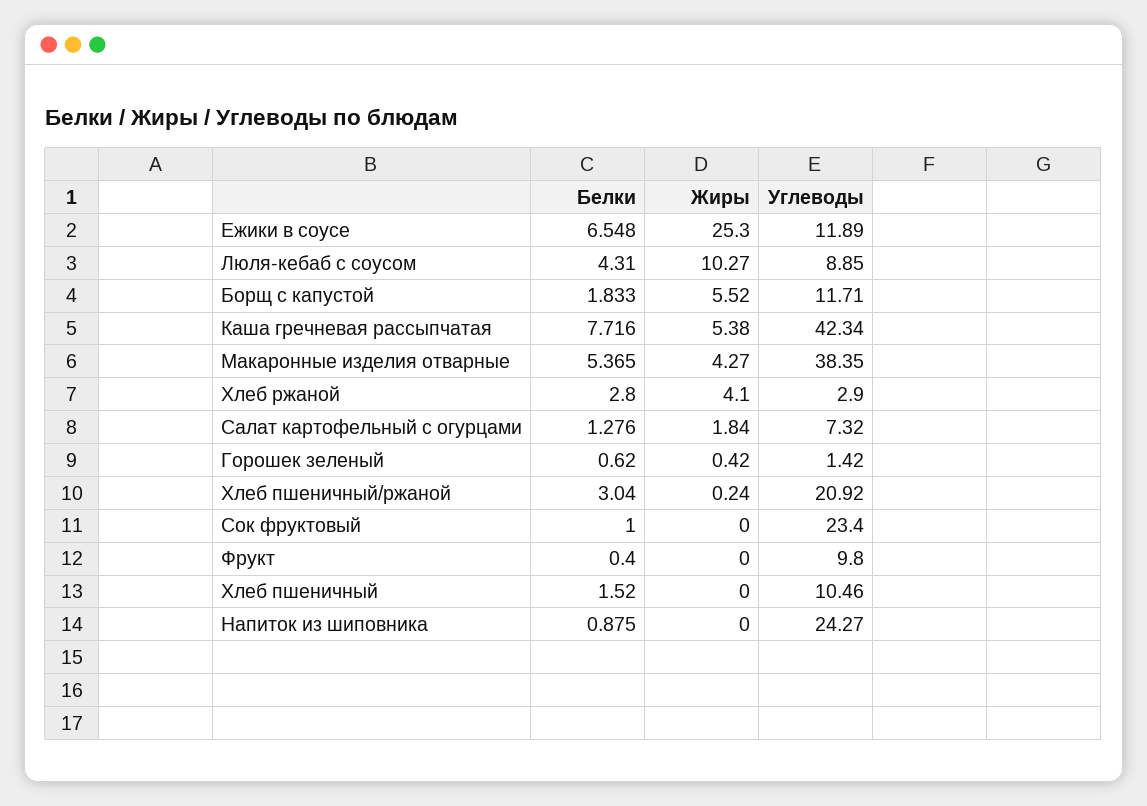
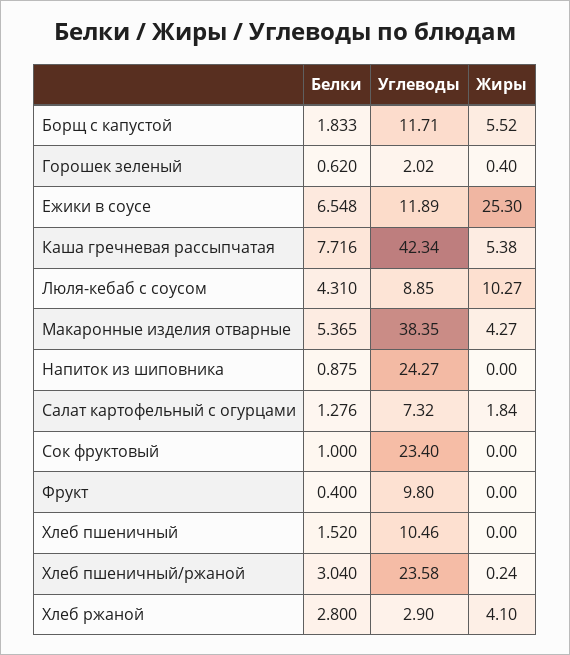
  {
    "Белки": {
      "Ежики в соусе": 6.548,
      "Люля-кебаб с соусом": 4.31,
      "Борщ с капустой": 1.833,
      "Каша гречневая рассыпчатая": 7.716,
      "Макаронные изделия отварные": 5.365,
      "Хлеб ржаной": 2.8,
      "Салат картофельный с огурцами": 1.276,
      "Горошек зеленый": 0.62,
      "Хлеб пшеничный/ржаной": 3.04,
      "Сок фруктовый": 1,
      "Фрукт": 0.4,
      "Хлеб пшеничный": 1.52,
      "Напиток из шиповника": 0.875
    },
    "Жиры": {
      "Ежики в соусе": 25.3,
      "Люля-кебаб с соусом": 10.27,
      "Борщ с капустой": 5.52,
      "Каша гречневая рассыпчатая": 5.38,
      "Макаронные изделия отварные": 4.27,
      "Хлеб ржаной": 4.1,
      "Салат картофельный с огурцами": 1.84,
-     "Горошек зеленый": 0.42,
+     "Горошек зеленый": 0.4,
      "Хлеб пшеничный/ржаной": 0.24,
      "Сок фруктовый": 0,
      "Фрукт": 0,
      "Хлеб пшеничный": 0,
      "Напиток из шиповника": 0
    },
    "Углеводы": {
      "Ежики в соусе": 11.89,
      "Люля-кебаб с соусом": 8.85,
      "Борщ с капустой": 11.71,
      "Каша гречневая рассыпчатая": 42.34,
      "Макаронные изделия отварные": 38.35,
      "Хлеб ржаной": 2.9,
      "Салат картофельный с огурцами": 7.32,
-     "Горошек зеленый": 1.42,
+     "Горошек зеленый": 2.02,
-     "Хлеб пшеничный/ржаной": 20.92,
+     "Хлеб пшеничный/ржаной": 23.58,
      "Сок фруктовый": 23.4,
      "Фрукт": 9.8,
      "Хлеб пшеничный": 10.46,
      "Напиток из шиповника": 24.27
    }
  }

